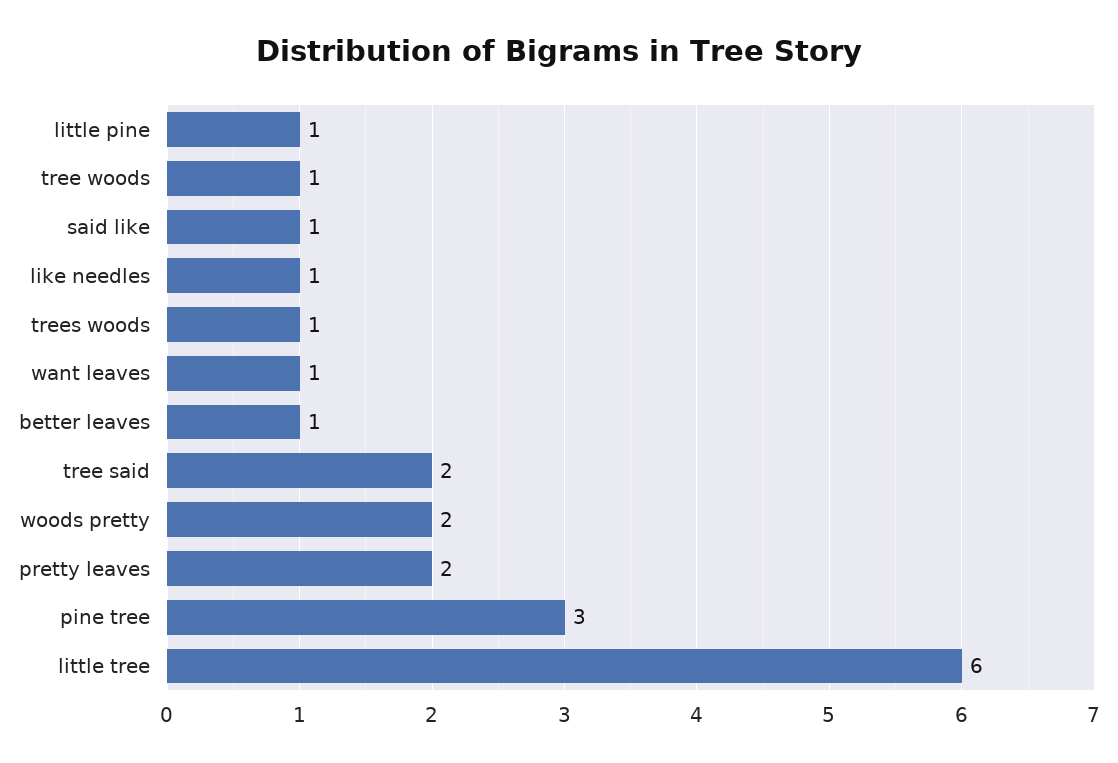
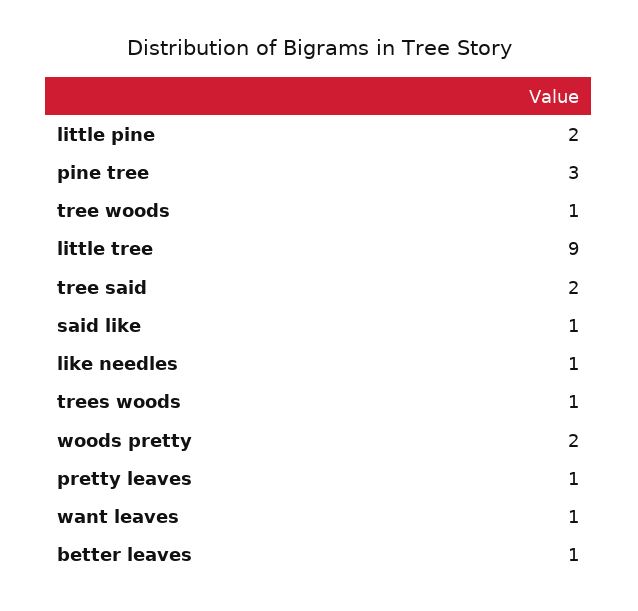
  {
-   "little pine": 1,
+   "little pine": 2,
    "tree woods": 1,
    "said like": 1,
    "like needles": 1,
    "trees woods": 1,
    "want leaves": 1,
    "better leaves": 1,
    "tree said": 2,
    "woods pretty": 2,
-   "pretty leaves": 2,
+   "pretty leaves": 1,
    "pine tree": 3,
-   "little tree": 6
+   "little tree": 9
  }

